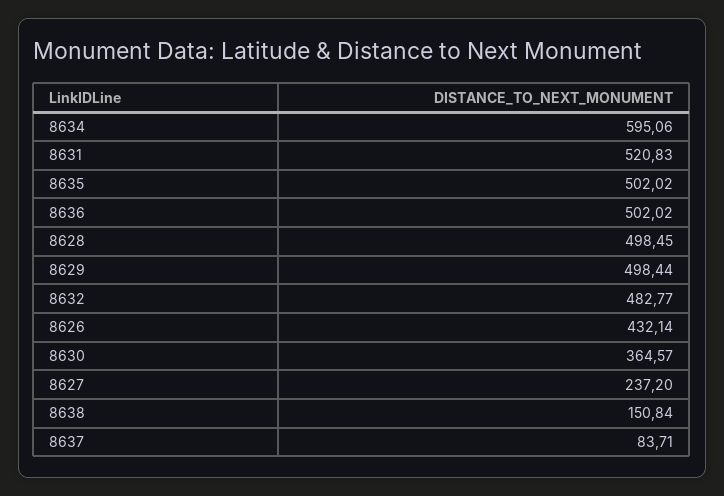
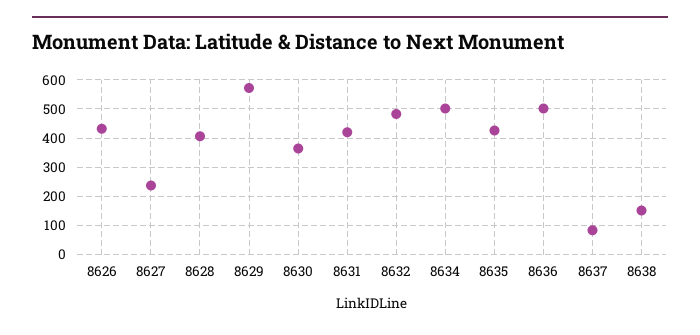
  {
-   "8634": 595.06,
+   "8634": 500,
-   "8631": 520.83,
+   "8631": 425,
-   "8635": 502.02,
+   "8635": 425,
    "8636": 502.02,
-   "8628": 498.45,
+   "8628": 400,
-   "8629": 498.44,
+   "8629": 575,
    "8632": 482.77,
    "8626": 432.14,
    "8630": 364.57,
    "8627": 237.2,
    "8638": 150.84,
    "8637": 83.71
  }

